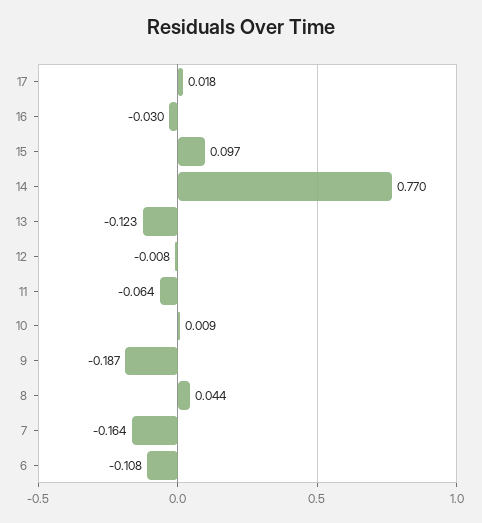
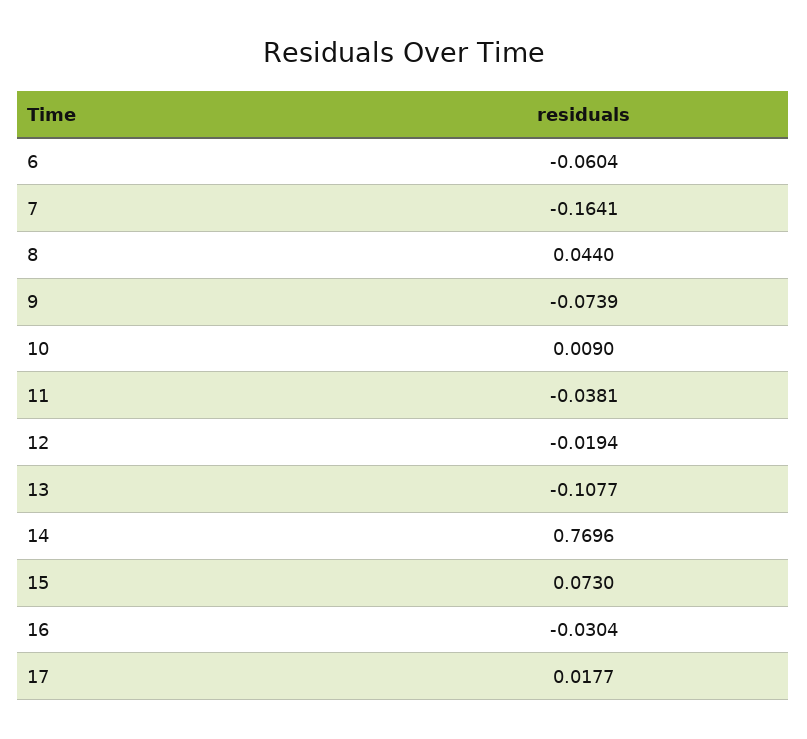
  {
    "17": 0.0177,
    "16": -0.0304,
-   "15": 0.097,
+   "15": 0.073,
    "14": 0.7696,
-   "13": -0.123,
+   "13": -0.1077,
-   "12": -0.008,
+   "12": -0.0194,
-   "11": -0.064,
+   "11": -0.0381,
    "10": 0.009,
-   "9": -0.187,
+   "9": -0.0739,
    "8": 0.044,
    "7": -0.1641,
-   "6": -0.108
+   "6": -0.0604
  }

